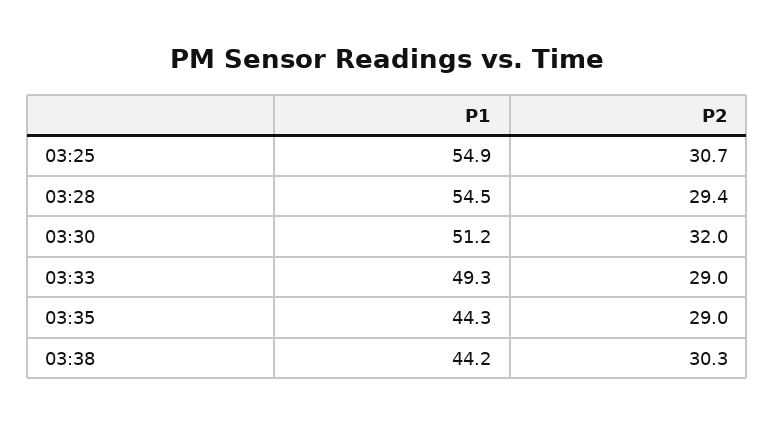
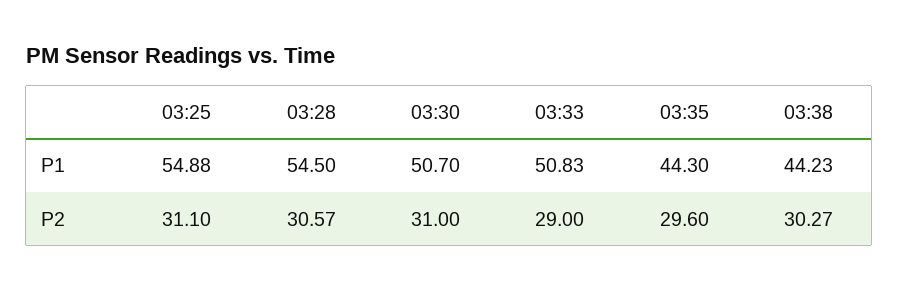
  {
    "P1": {
      "03:25": 54.88,
      "03:28": 54.5,
-     "03:30": 51.2,
+     "03:30": 50.7,
-     "03:33": 49.3,
+     "03:33": 50.83,
      "03:35": 44.3,
      "03:38": 44.23
    },
    "P2": {
-     "03:25": 30.7,
+     "03:25": 31.1,
-     "03:28": 29.4,
+     "03:28": 30.57,
-     "03:30": 32,
+     "03:30": 31,
      "03:33": 29,
-     "03:35": 29,
+     "03:35": 29.6,
      "03:38": 30.27
    }
  }

